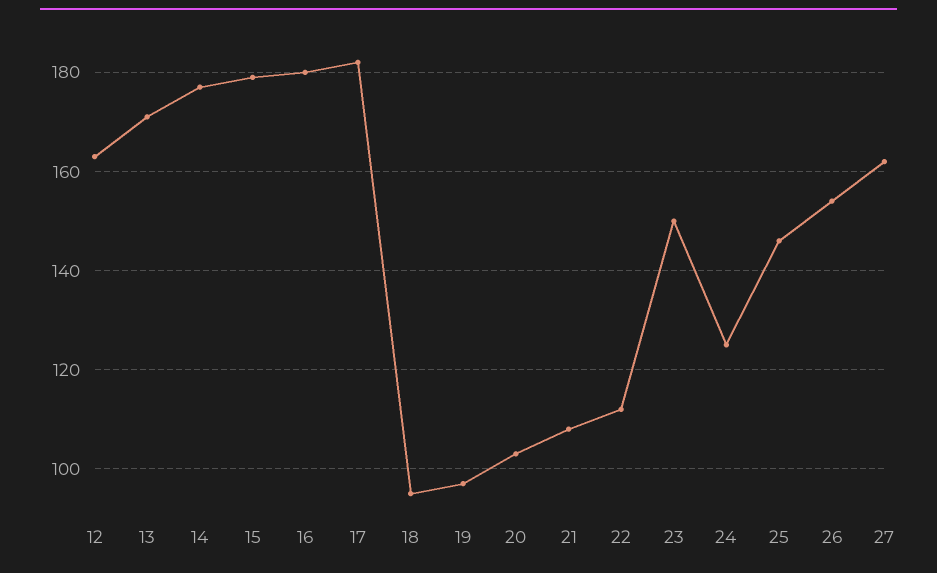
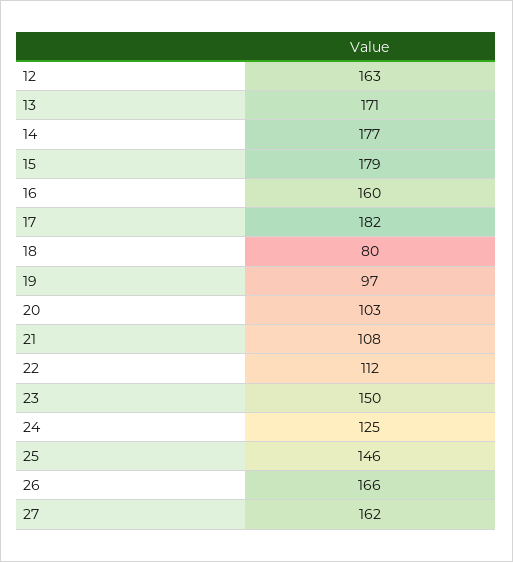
  {
    "12": 163,
    "13": 171,
    "14": 177,
    "15": 179,
-   "16": 180,
+   "16": 160,
    "17": 182,
-   "18": 95,
+   "18": 80,
    "19": 97,
    "20": 103,
    "21": 108,
    "22": 112,
    "23": 150,
    "24": 125,
    "25": 146,
-   "26": 155,
+   "26": 166,
    "27": 162
  }

